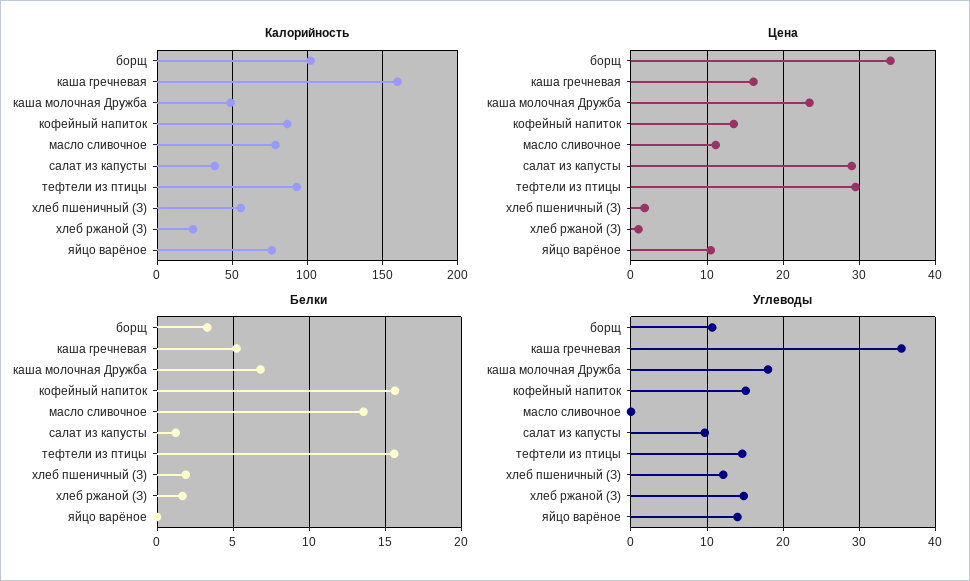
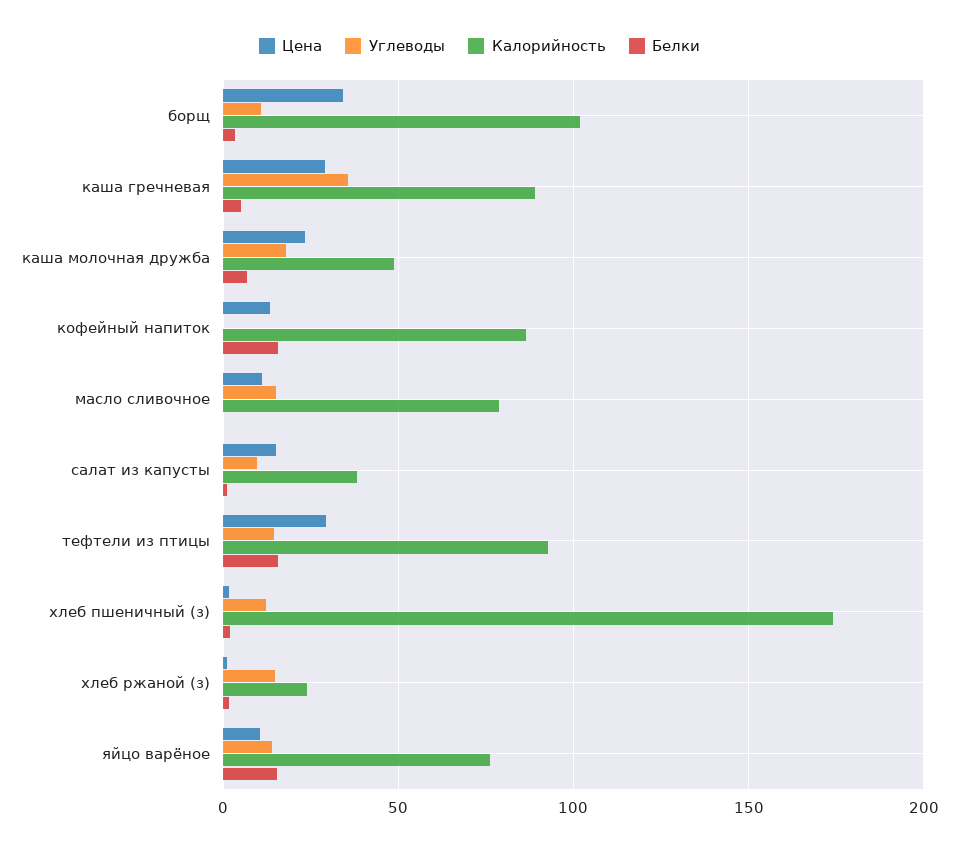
  {
    "Калорийность": {
      "борщ": 100,
-     "каша гречневая": 160,
+     "каша гречневая": 90,
      "каша молочная Дружба": 50,
      "кофейный напиток": 85,
      "масло сливочное": 80,
      "салат из капусты": 40,
      "тефтели из птицы": 95,
-     "хлеб пшеничный (З)": 55,
+     "хлеб пшеничный (З)": 175,
      "хлеб ржаной (З)": 25,
      "яйцо варёное": 75
    },
    "Цена": {
      "борщ": 34,
-     "каша гречневая": 16,
+     "каша гречневая": 30,
      "каша молочная Дружба": 23,
      "кофейный напиток": 14,
      "масло сливочное": 11,
-     "салат из капусты": 29,
+     "салат из капусты": 15,
      "тефтели из птицы": 30,
      "хлеб пшеничный (З)": 2,
      "хлеб ржаной (З)": 1,
      "яйцо варёное": 11
    },
    "Белки": {
      "борщ": 3.5,
      "каша гречневая": 5,
      "каша молочная Дружба": 7,
      "кофейный напиток": 15.5,
-     "масло сливочное": 13.5,
+     "масло сливочное": 0,
      "салат из капусты": 1,
      "тефтели из птицы": 15.5,
      "хлеб пшеничный (З)": 2,
      "хлеб ржаной (З)": 1.5,
-     "яйцо варёное": 0
+     "яйцо варёное": 15
    },
    "Углеводы": {
      "борщ": 11,
      "каша гречневая": 36,
      "каша молочная Дружба": 18,
-     "кофейный напиток": 15,
+     "кофейный напиток": 0,
-     "масло сливочное": 0,
+     "масло сливочное": 15,
      "салат из капусты": 10,
      "тефтели из птицы": 15,
      "хлеб пшеничный (З)": 12,
      "хлеб ржаной (З)": 15,
      "яйцо варёное": 14
    }
  }

